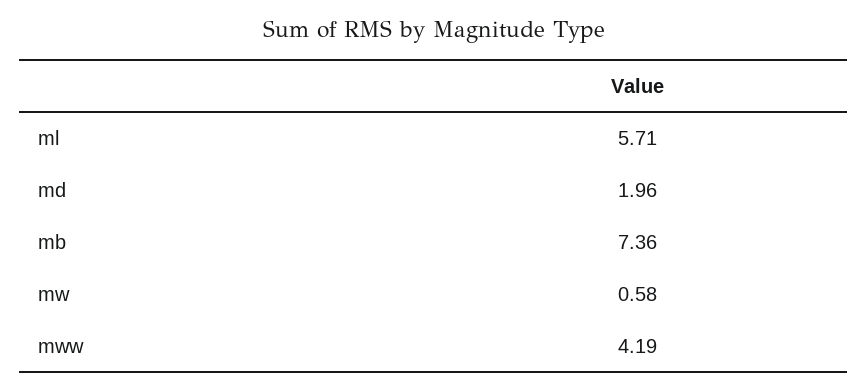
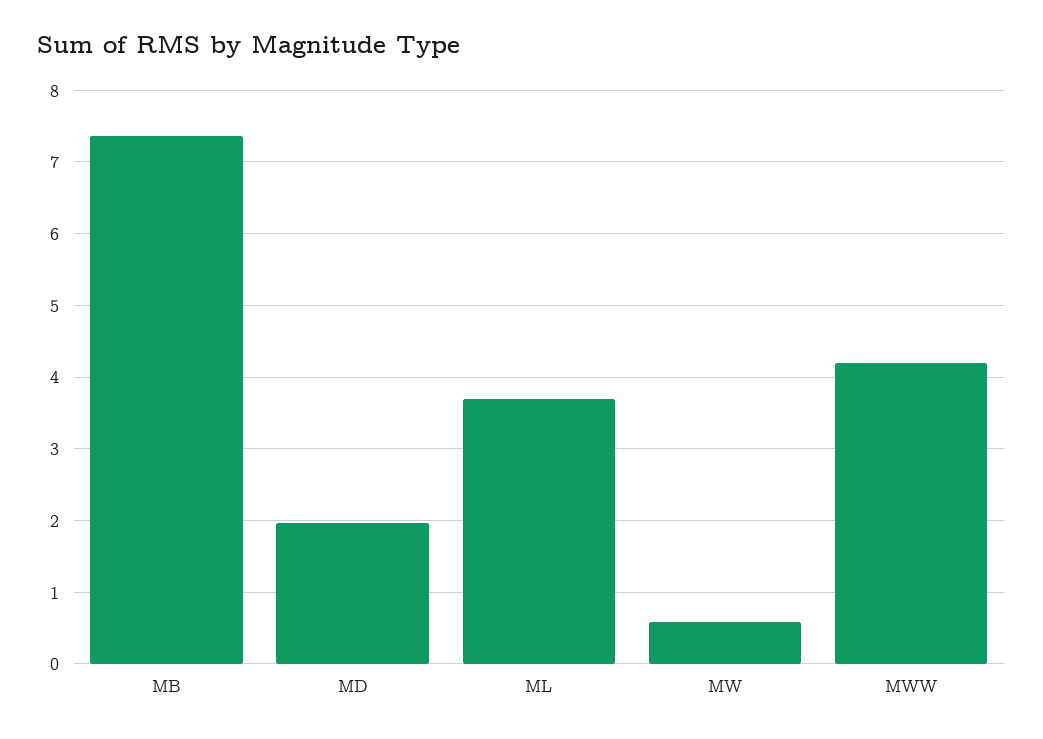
  {
-   "ml": 5.71,
+   "ml": 3.7,
    "md": 1.96,
    "mb": 7.36,
    "mw": 0.58,
    "mww": 4.19
  }

